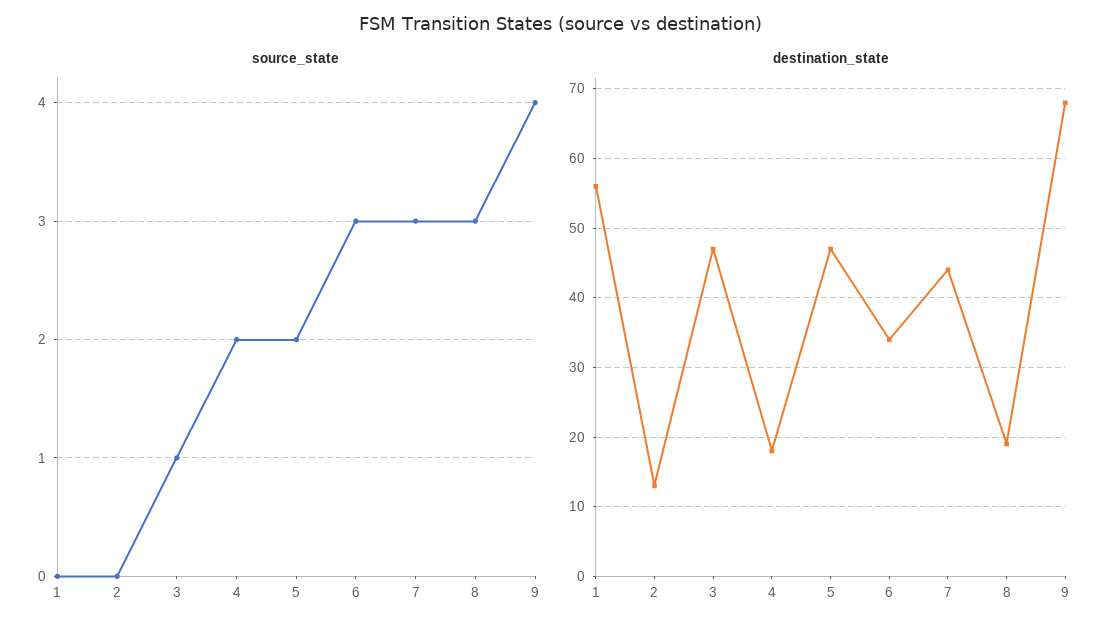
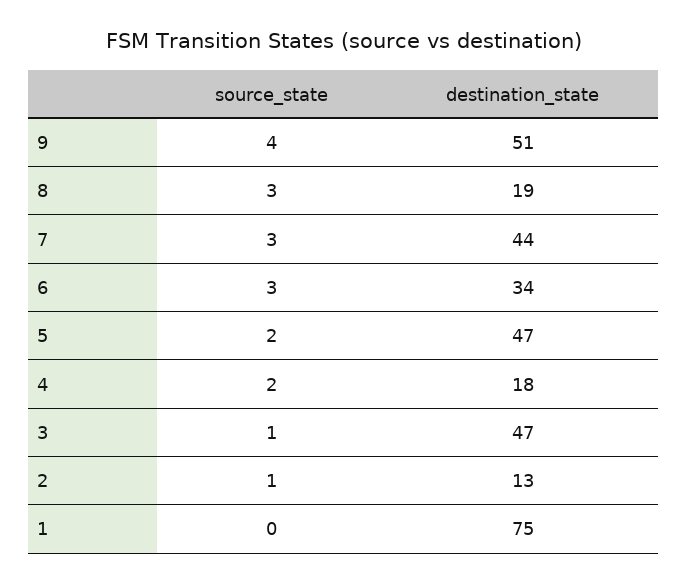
  {
    "source_state": {
      "1": 0,
-     "2": 0,
+     "2": 1,
      "3": 1,
      "4": 2,
      "5": 2,
      "6": 3,
      "7": 3,
      "8": 3,
      "9": 4
    },
    "destination_state": {
-     "1": 56,
+     "1": 75,
      "2": 13,
      "3": 47,
      "4": 18,
      "5": 47,
      "6": 34,
      "7": 44,
      "8": 19,
-     "9": 68
+     "9": 51
    }
  }

